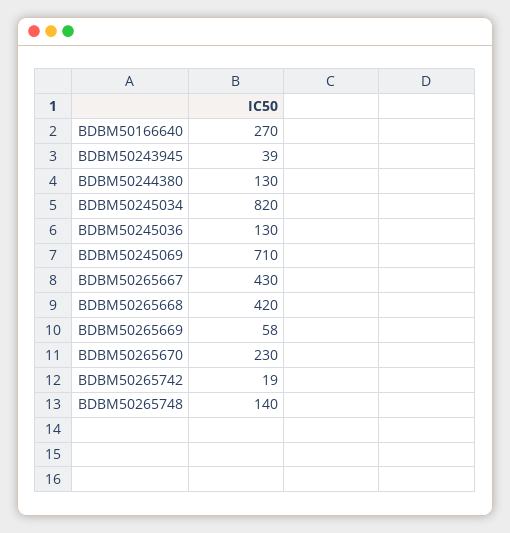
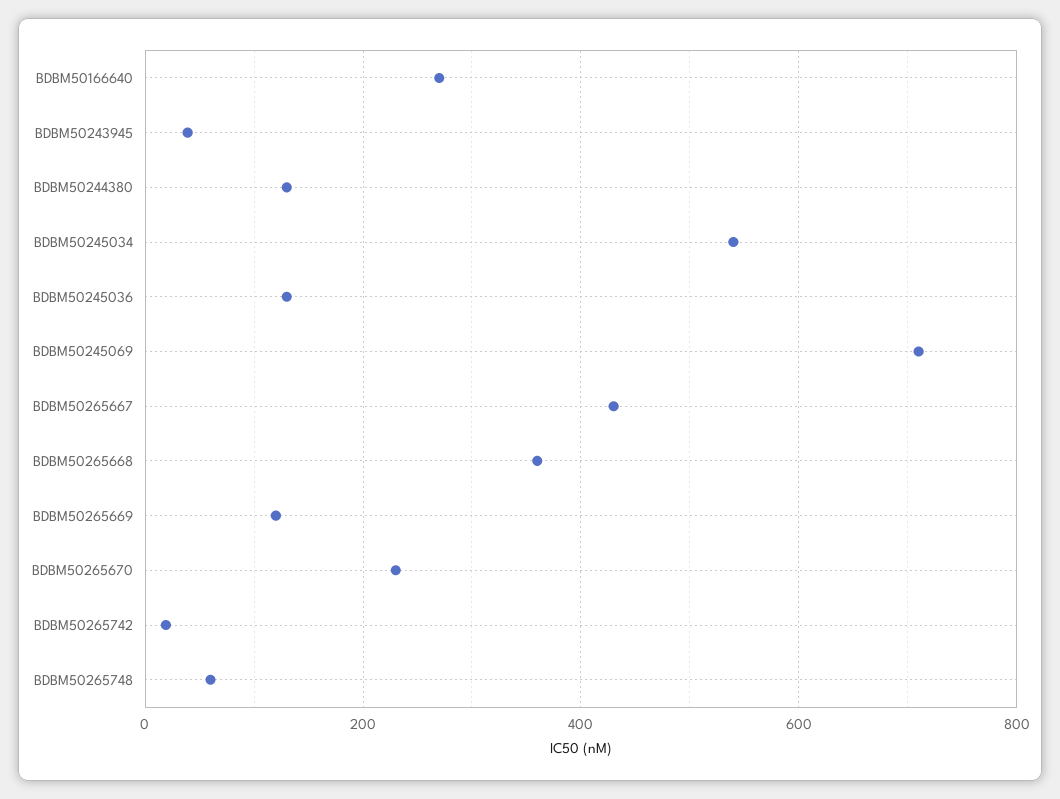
  {
    "BDBM50166640": 270,
    "BDBM50243945": 39,
    "BDBM50244380": 130,
-   "BDBM50245034": 820,
+   "BDBM50245034": 540,
    "BDBM50245036": 130,
    "BDBM50245069": 710,
    "BDBM50265667": 430,
-   "BDBM50265668": 420,
+   "BDBM50265668": 360,
-   "BDBM50265669": 58,
+   "BDBM50265669": 120,
    "BDBM50265670": 230,
    "BDBM50265742": 19,
-   "BDBM50265748": 140
+   "BDBM50265748": 60
  }

